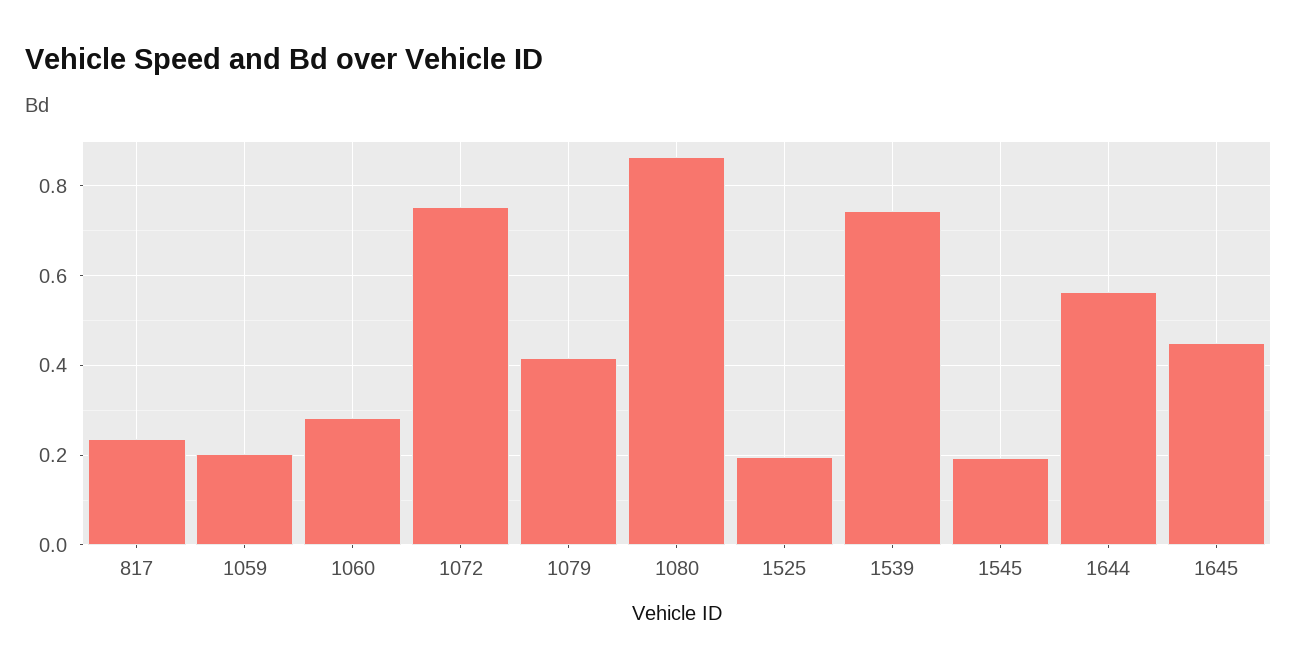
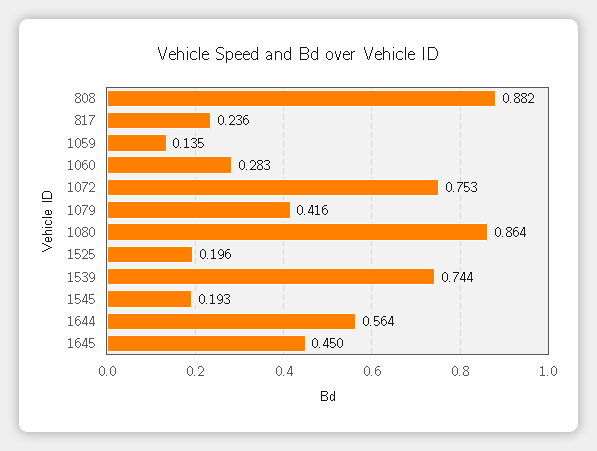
  {
    "817": 0.236,
-   "1059": 0.2,
+   "1059": 0.135,
    "1060": 0.283,
    "1072": 0.753,
    "1079": 0.416,
    "1080": 0.864,
    "1525": 0.196,
    "1539": 0.744,
    "1545": 0.193,
    "1644": 0.564,
-   "1645": 0.45
+   "1645": 0.45,
+   "808": 0.882
  }

